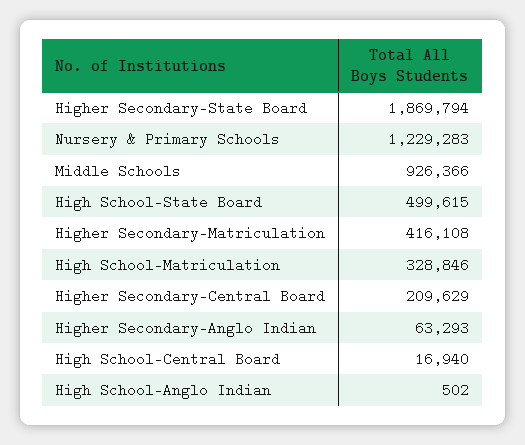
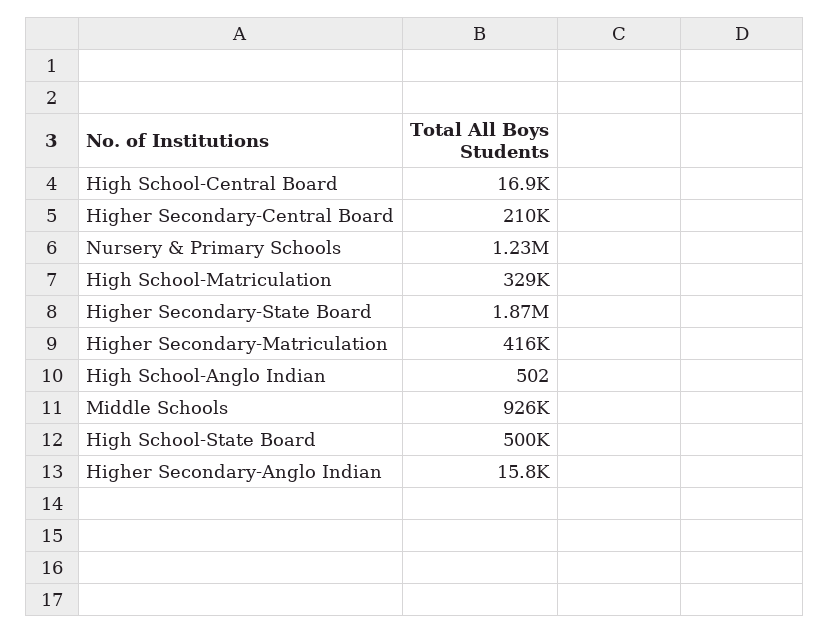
  {
    "Higher Secondary-State Board": 1869794,
    "Nursery & Primary Schools": 1229283,
    "Middle Schools": 926366,
    "High School-State Board": 499615,
    "Higher Secondary-Matriculation": 416108,
    "High School-Matriculation": 328846,
    "Higher Secondary-Central Board": 209629,
-   "Higher Secondary-Anglo Indian": 63293,
+   "Higher Secondary-Anglo Indian": 15800,
    "High School-Central Board": 16940,
    "High School-Anglo Indian": 502
  }

